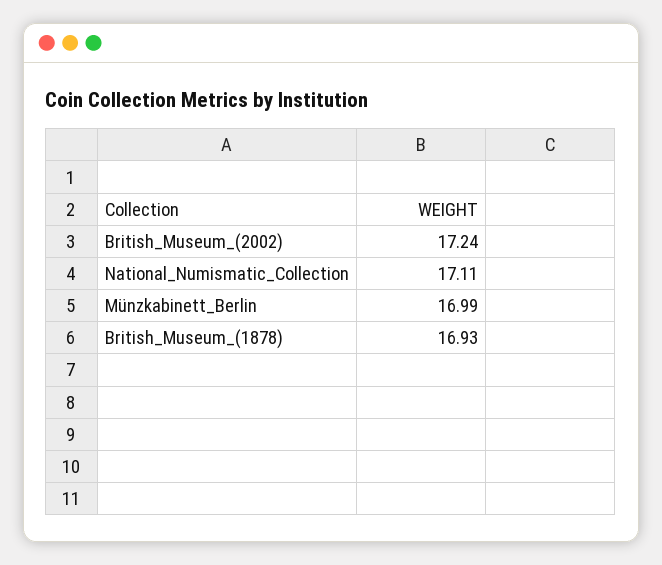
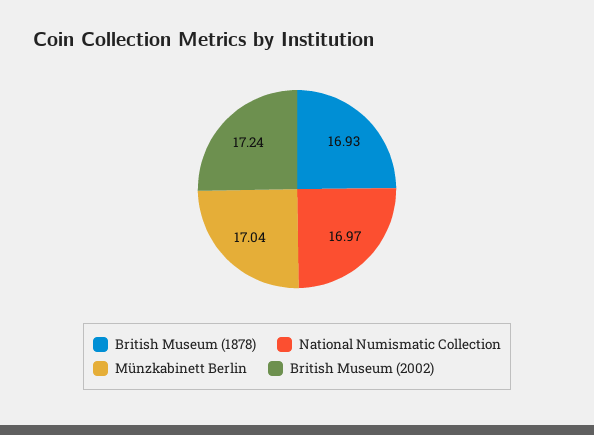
  {
    "British_Museum_(2002)": 17.24,
-   "National_Numismatic_Collection": 17.11,
+   "National_Numismatic_Collection": 16.97,
-   "Münzkabinett_Berlin": 16.99,
+   "Münzkabinett_Berlin": 17.04,
    "British_Museum_(1878)": 16.93
  }

